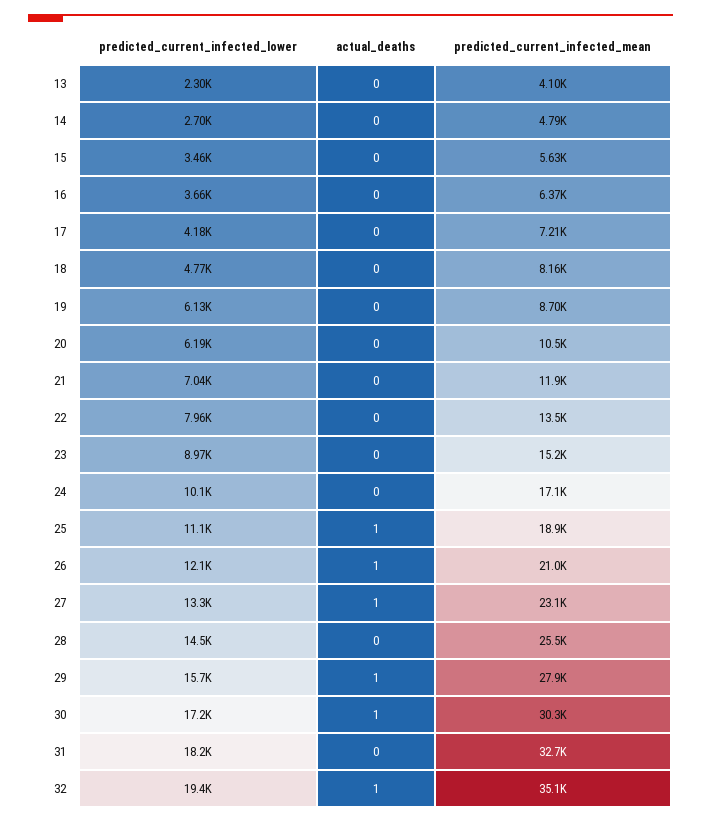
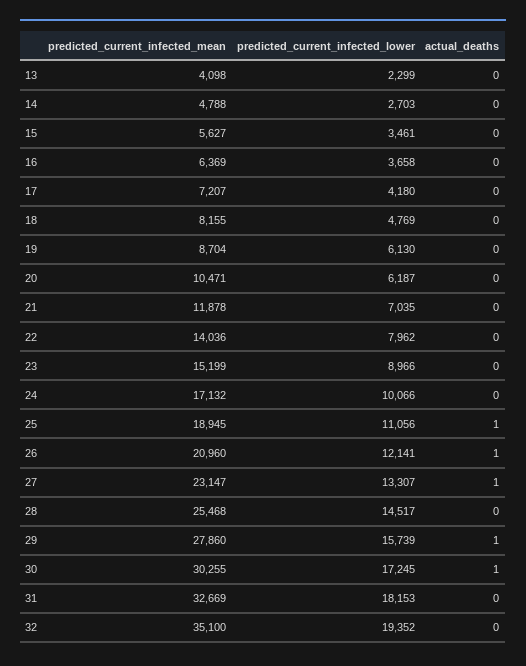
  {
    "predicted_current_infected_lower": {
      "13": 2299,
      "14": 2703,
      "15": 3461,
      "16": 3658,
      "17": 4180,
      "18": 4769,
      "19": 6130,
      "20": 6187,
      "21": 7035,
      "22": 7962,
      "23": 8966,
      "24": 10066,
      "25": 11056,
      "26": 12141,
      "27": 13307,
      "28": 14517,
      "29": 15739,
      "30": 17245,
      "31": 18153,
      "32": 19352
    },
    "actual_deaths": {
      "13": 0,
      "14": 0,
      "15": 0,
      "16": 0,
      "17": 0,
      "18": 0,
      "19": 0,
      "20": 0,
      "21": 0,
      "22": 0,
      "23": 0,
      "24": 0,
      "25": 1,
      "26": 1,
      "27": 1,
      "28": 0,
      "29": 1,
      "30": 1,
      "31": 0,
-     "32": 1
+     "32": 0
    },
    "predicted_current_infected_mean": {
      "13": 4098,
      "14": 4788,
      "15": 5627,
      "16": 6369,
      "17": 7207,
      "18": 8155,
      "19": 8704,
      "20": 10471,
      "21": 11878,
-     "22": 13500,
+     "22": 14036,
      "23": 15199,
      "24": 17132,
      "25": 18945,
      "26": 20960,
      "27": 23147,
      "28": 25468,
      "29": 27860,
      "30": 30255,
      "31": 32669,
      "32": 35100
    }
  }

